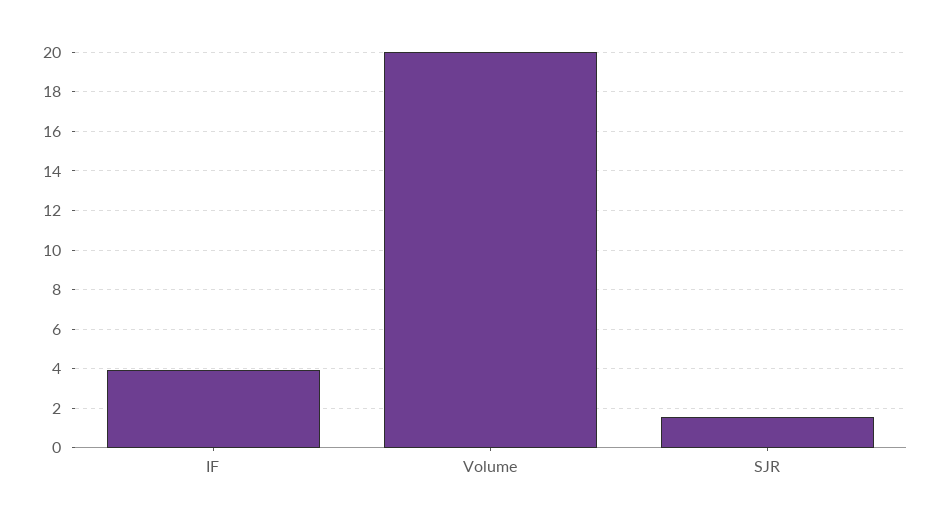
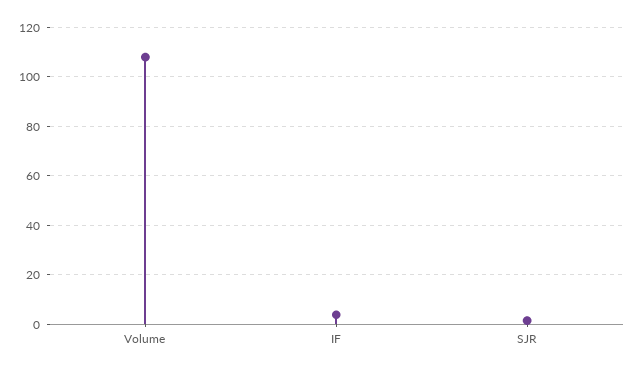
  {
    "IF": 4,
-   "Volume": 20,
+   "Volume": 107.5,
    "SJR": 1.5
  }

